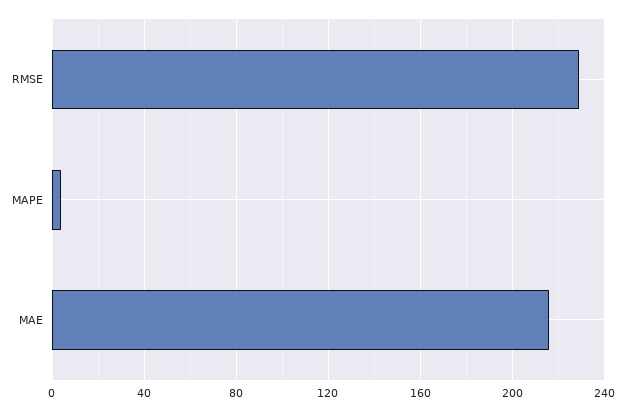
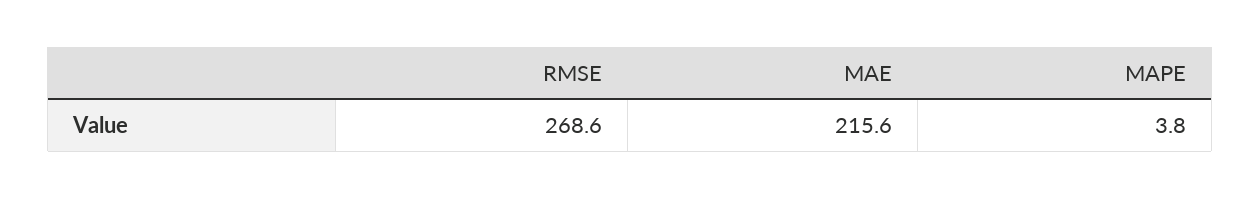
  {
-   "RMSE": 230,
+   "RMSE": 268.6,
    "MAPE": 3.8,
    "MAE": 215.6
  }

